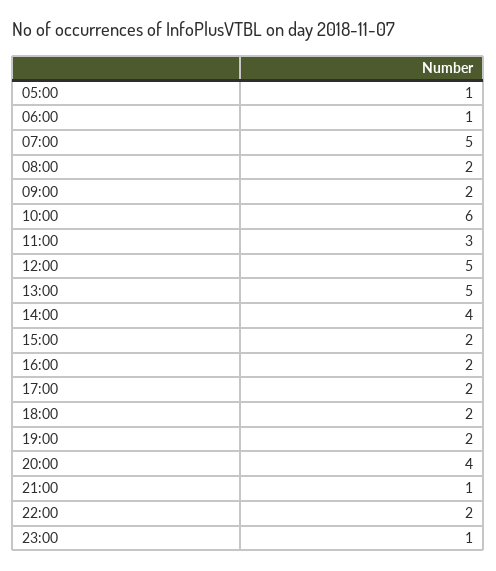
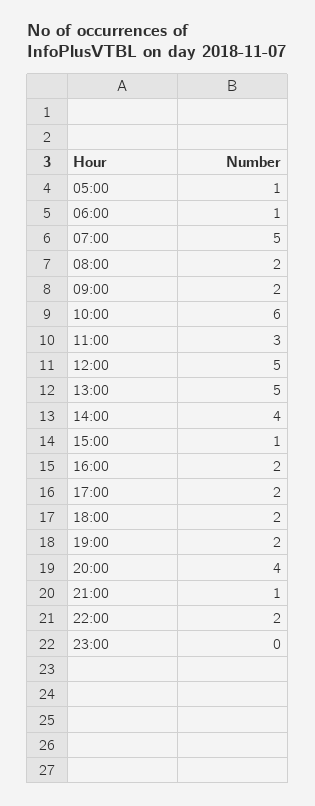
  {
    "05:00": 1,
    "06:00": 1,
    "07:00": 5,
    "08:00": 2,
    "09:00": 2,
    "10:00": 6,
    "11:00": 3,
    "12:00": 5,
    "13:00": 5,
    "14:00": 4,
-   "15:00": 2,
+   "15:00": 1,
    "16:00": 2,
    "17:00": 2,
    "18:00": 2,
    "19:00": 2,
    "20:00": 4,
    "21:00": 1,
    "22:00": 2,
-   "23:00": 1
+   "23:00": 0
  }

